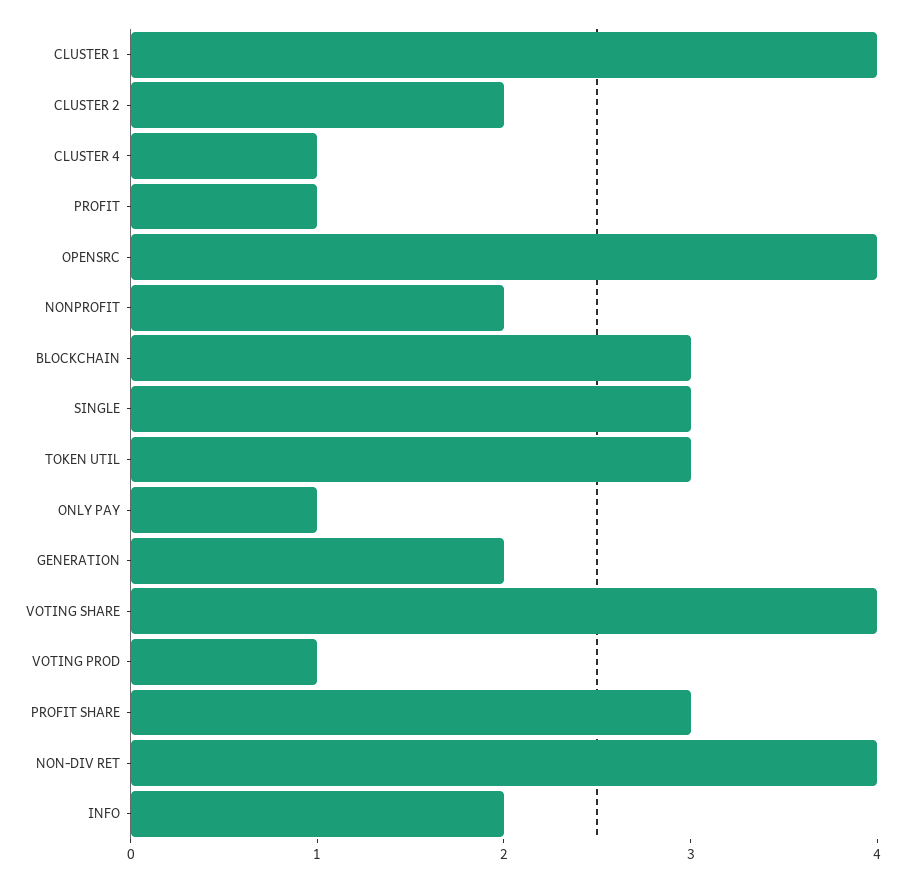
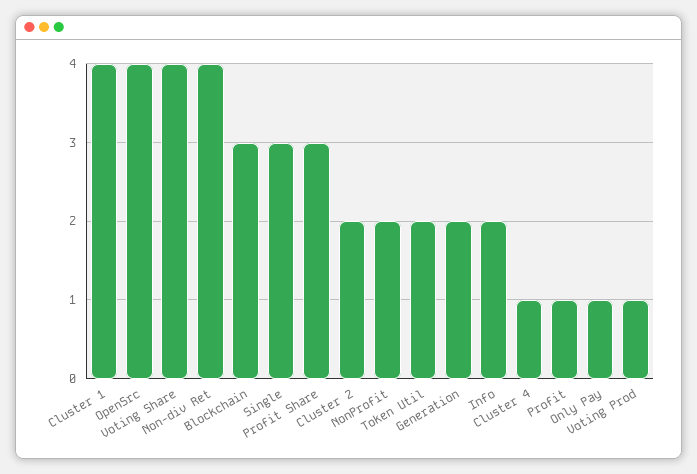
  {
    "CLUSTER 1": 4,
    "CLUSTER 2": 2,
    "CLUSTER 4": 1,
    "PROFIT": 1,
    "OPENSRC": 4,
    "NONPROFIT": 2,
    "BLOCKCHAIN": 3,
    "SINGLE": 3,
-   "TOKEN UTIL": 3,
+   "TOKEN UTIL": 2,
    "ONLY PAY": 1,
    "GENERATION": 2,
    "VOTING SHARE": 4,
    "VOTING PROD": 1,
    "PROFIT SHARE": 3,
    "NON-DIV RET": 4,
    "INFO": 2
  }

